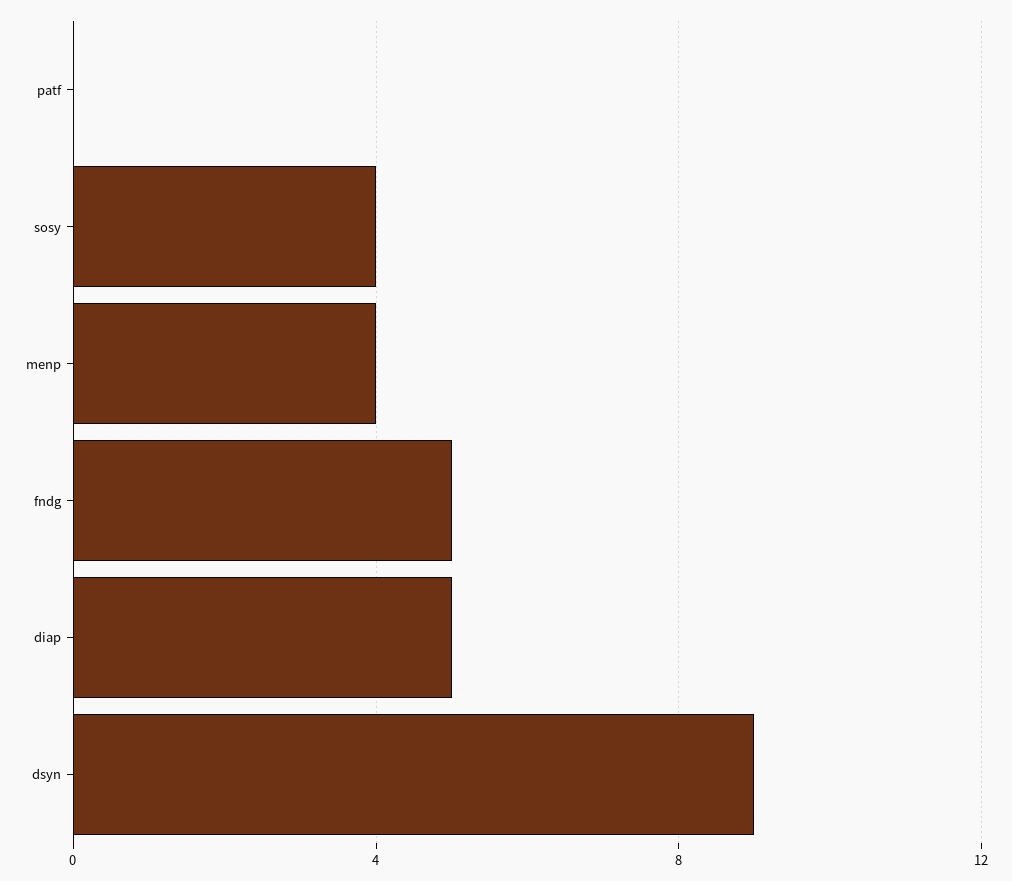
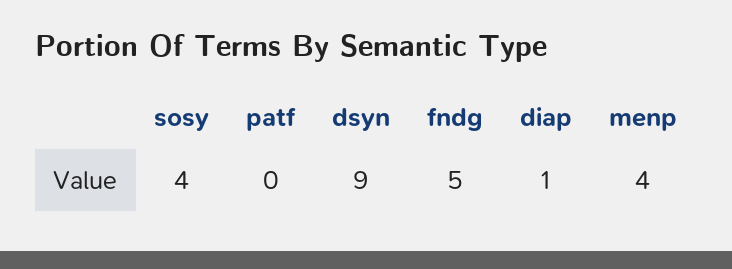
  {
    "patf": 0,
    "sosy": 4,
    "menp": 4,
    "fndg": 5,
-   "diap": 5,
+   "diap": 1,
    "dsyn": 9
  }

